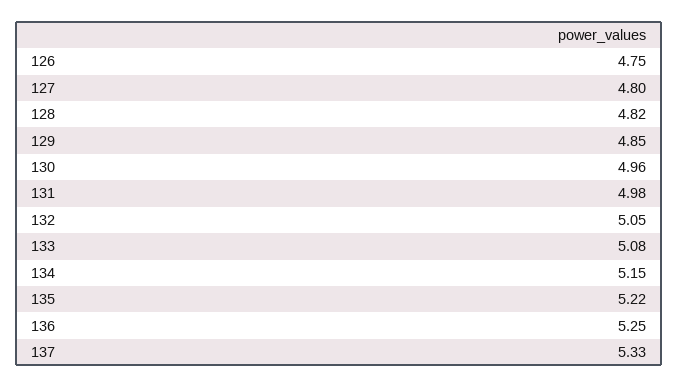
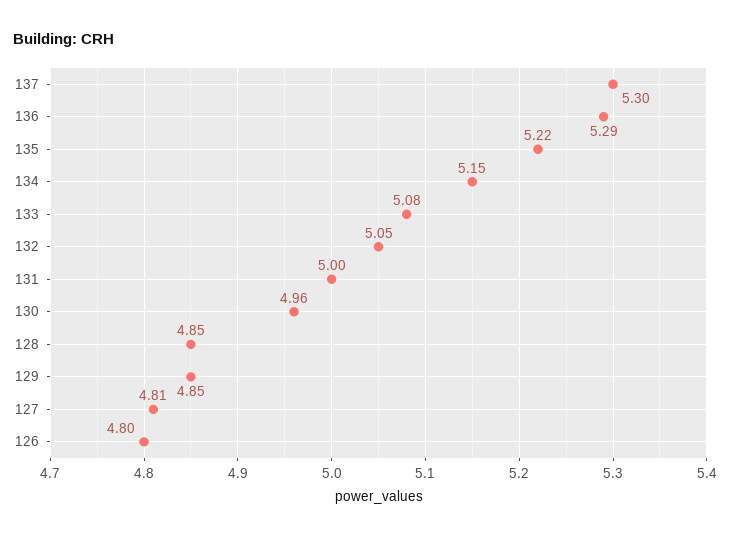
  {
-   "126": 4.75,
+   "126": 4.8,
-   "127": 4.8,
+   "127": 4.81,
-   "128": 4.82,
+   "128": 4.85,
    "129": 4.85,
    "130": 4.96,
-   "131": 4.98,
+   "131": 5,
    "132": 5.05,
    "133": 5.08,
    "134": 5.15,
    "135": 5.22,
-   "136": 5.25,
+   "136": 5.29,
-   "137": 5.33
+   "137": 5.3
  }

